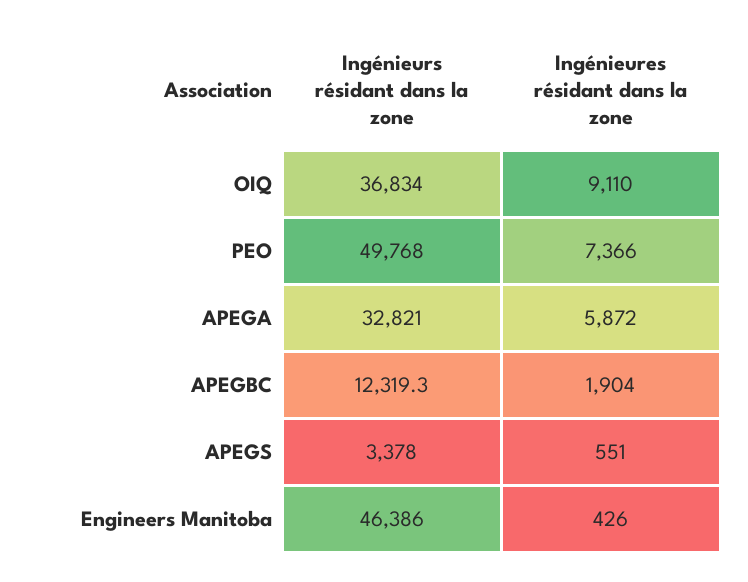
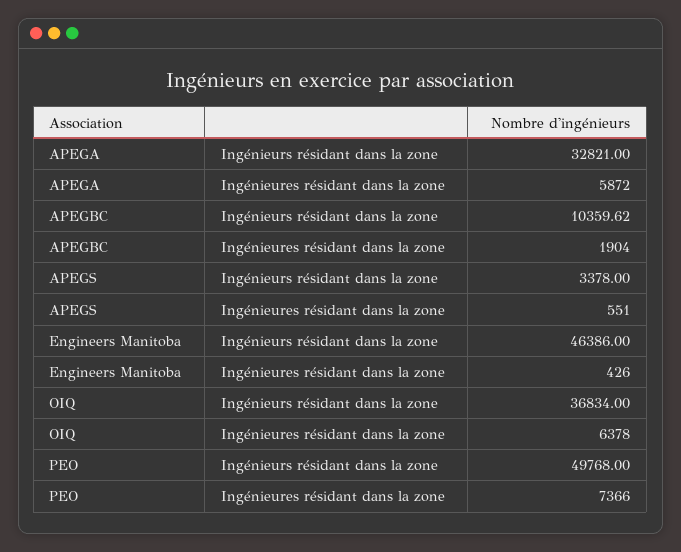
  {
    "Ingénieurs résidant dans la zone": {
      "OIQ": 36834,
      "PEO": 49768,
      "APEGA": 32821,
-     "APEGBC": 12319.3,
+     "APEGBC": 10359.62,
      "APEGS": 3378,
      "Engineers Manitoba": 46386
    },
    "Ingénieures résidant dans la zone": {
-     "OIQ": 9110,
+     "OIQ": 6378,
      "PEO": 7366,
      "APEGA": 5872,
      "APEGBC": 1904,
      "APEGS": 551,
      "Engineers Manitoba": 426
    }
  }

